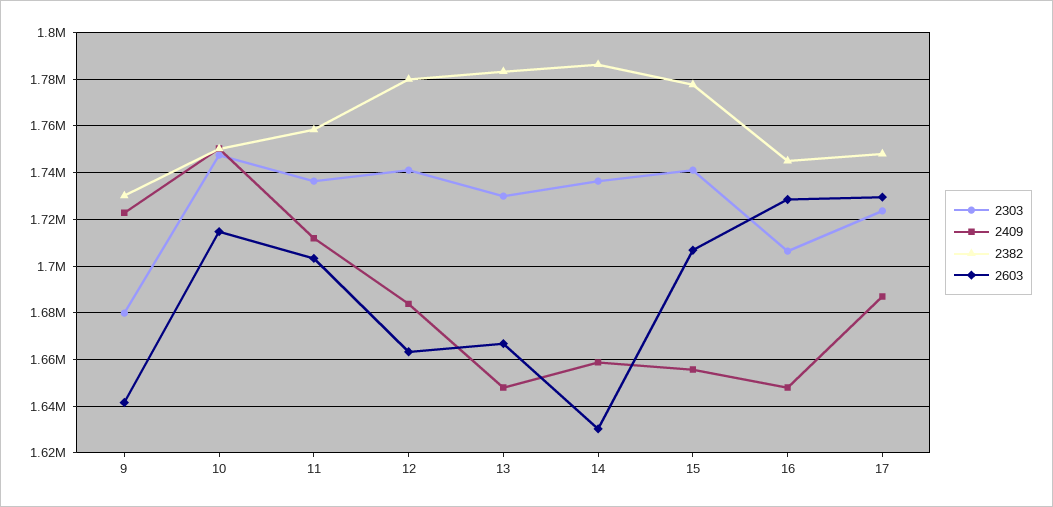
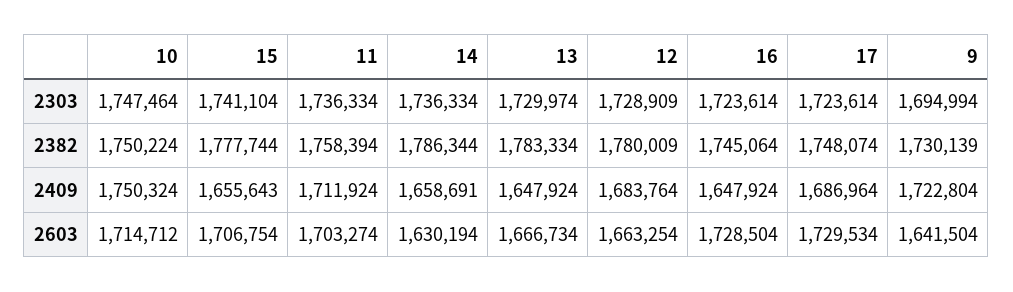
  {
    "2303": {
-     "9": 1680000,
+     "9": 1694994,
      "10": 1747464,
      "11": 1736334,
-     "12": 1740000,
+     "12": 1728909,
      "13": 1729974,
      "14": 1736334,
      "15": 1741104,
-     "16": 1705000,
+     "16": 1723614,
      "17": 1723614
    },
    "2409": {
      "9": 1722804,
      "10": 1750324,
      "11": 1711924,
      "12": 1683764,
      "13": 1647924,
      "14": 1658691,
      "15": 1655643,
      "16": 1647924,
      "17": 1686964
    },
    "2382": {
      "9": 1730139,
      "10": 1750224,
      "11": 1758394,
      "12": 1780009,
      "13": 1783334,
      "14": 1786344,
      "15": 1777744,
      "16": 1745064,
      "17": 1748074
    },
    "2603": {
      "9": 1641504,
      "10": 1714712,
      "11": 1703274,
      "12": 1663254,
      "13": 1666734,
      "14": 1630194,
      "15": 1706754,
      "16": 1728504,
      "17": 1729534
    }
  }

